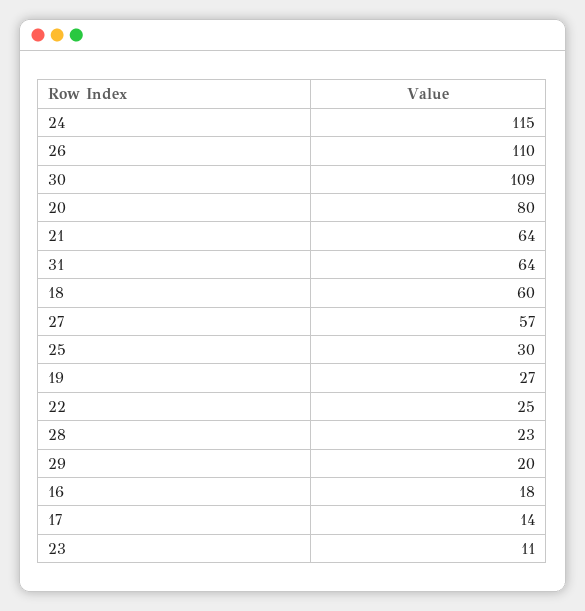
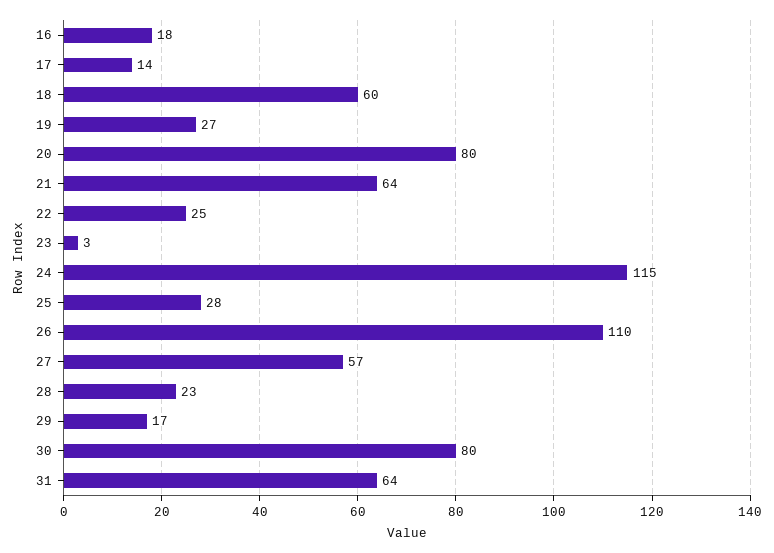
  {
    "24": 115,
    "26": 110,
-   "30": 109,
+   "30": 80,
    "20": 80,
    "21": 64,
    "31": 64,
    "18": 60,
    "27": 57,
-   "25": 30,
+   "25": 28,
    "19": 27,
    "22": 25,
    "28": 23,
-   "29": 20,
+   "29": 17,
    "16": 18,
    "17": 14,
-   "23": 11
+   "23": 3
  }

